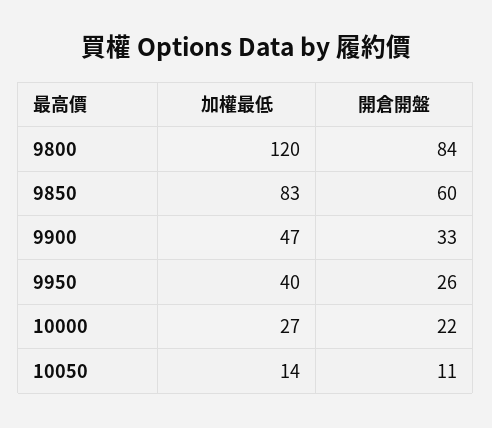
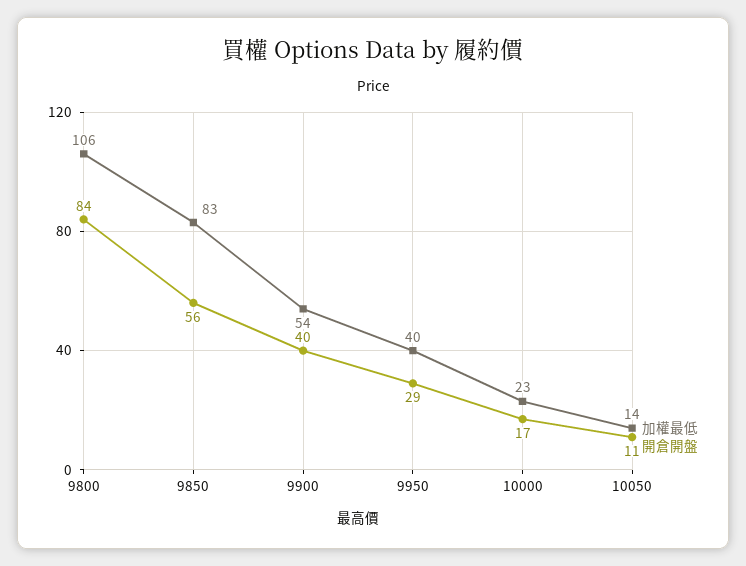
  {
    "加權最低": {
-     "9800": 120,
+     "9800": 106,
      "9850": 83,
-     "9900": 47,
+     "9900": 54,
      "9950": 40,
-     "10000": 27,
+     "10000": 23,
      "10050": 14
    },
    "開倉開盤": {
      "9800": 84,
-     "9850": 60,
+     "9850": 56,
-     "9900": 33,
+     "9900": 40,
-     "9950": 26,
+     "9950": 29,
-     "10000": 22,
+     "10000": 17,
      "10050": 11
    }
  }

